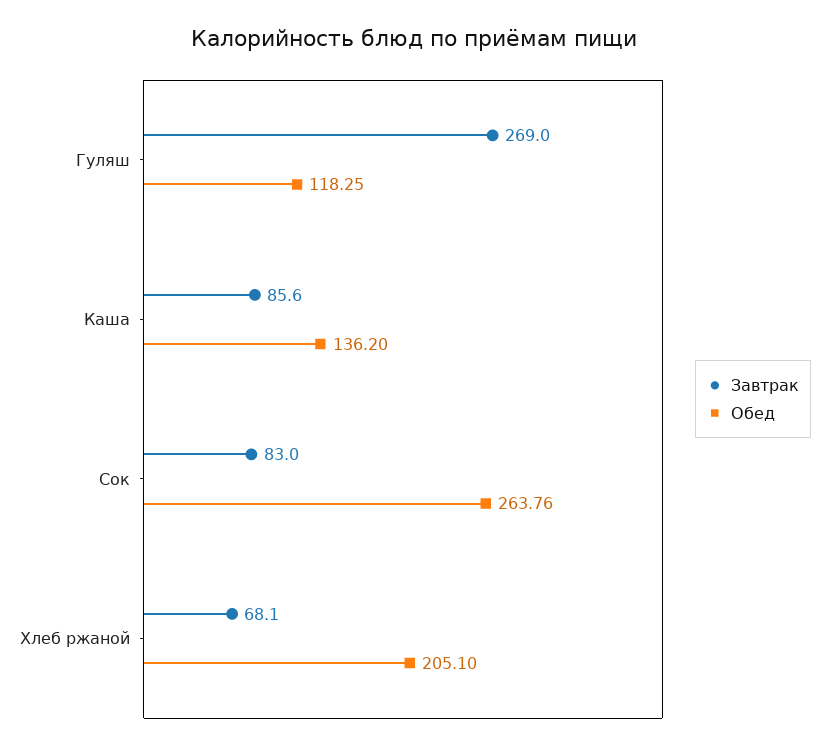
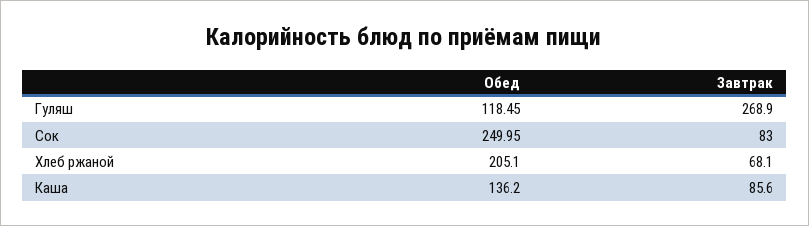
  {
    "Завтрак": {
-     "Гуляш": 269,
+     "Гуляш": 268.9,
      "Каша": 85.6,
      "Сок": 83,
      "Хлеб ржаной": 68.1
    },
    "Обед": {
-     "Гуляш": 118.25,
+     "Гуляш": 118.45,
      "Каша": 136.2,
-     "Сок": 263.76,
+     "Сок": 249.95,
      "Хлеб ржаной": 205.1
    }
  }

